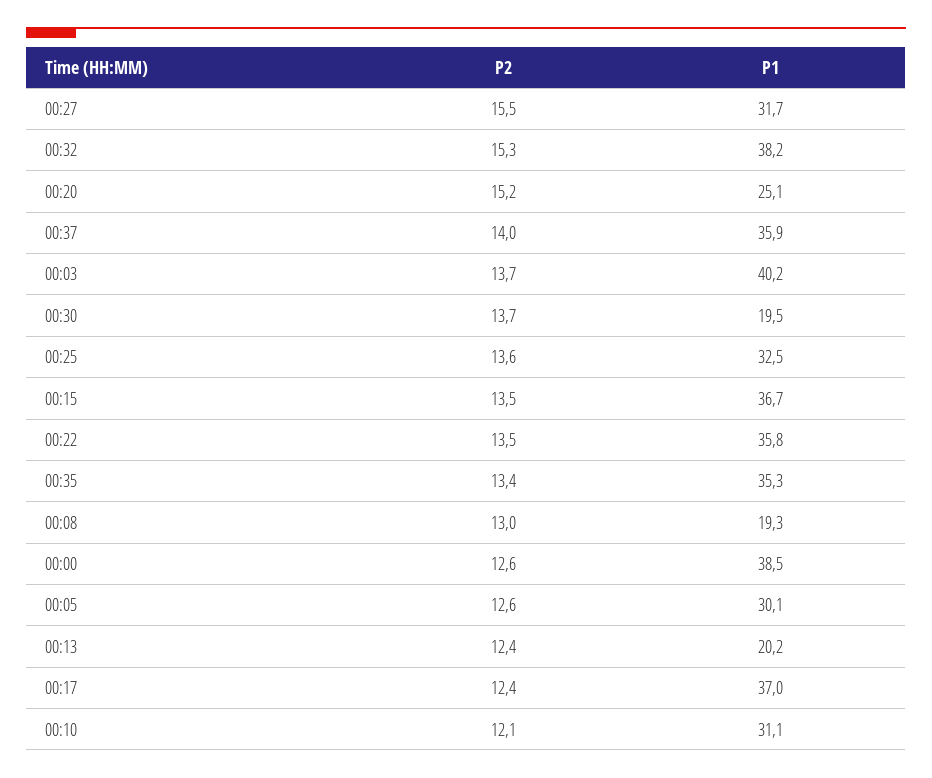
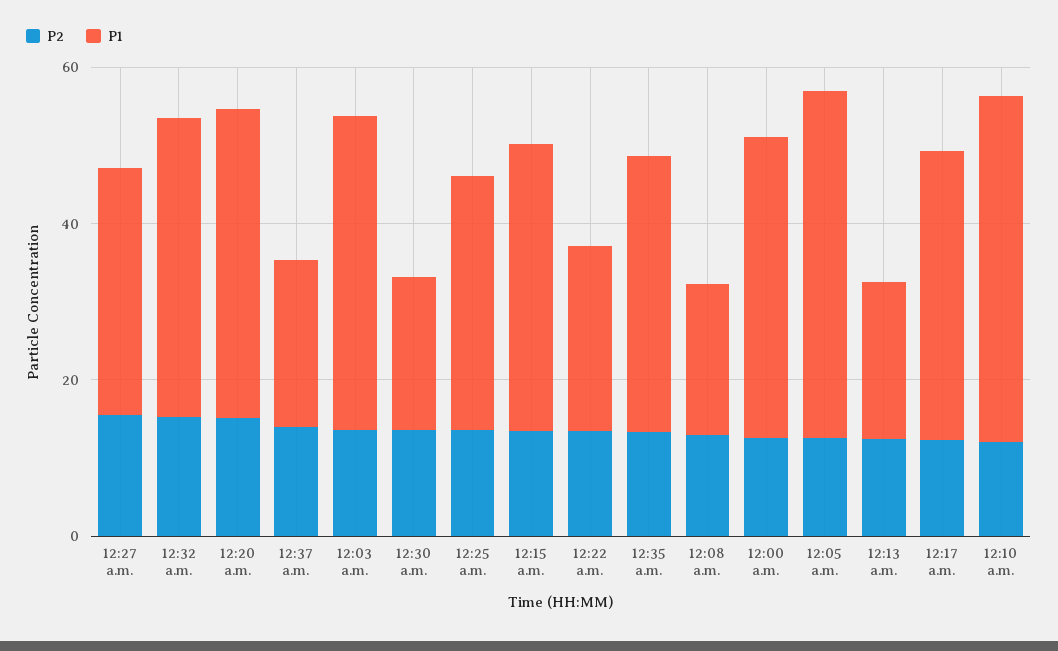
  {
    "P2": {
      "00:27": 15.5,
      "00:32": 15.3,
      "00:20": 15.2,
      "00:37": 14,
      "00:03": 13.7,
      "00:30": 13.7,
      "00:25": 13.6,
      "00:15": 13.5,
      "00:22": 13.5,
      "00:35": 13.4,
      "00:08": 13,
      "00:00": 12.6,
      "00:05": 12.6,
      "00:13": 12.4,
      "00:17": 12.4,
      "00:10": 12.1
    },
    "P1": {
      "00:27": 31.7,
      "00:32": 38.2,
-     "00:20": 25.1,
+     "00:20": 40,
-     "00:37": 35.9,
+     "00:37": 20,
      "00:03": 40.2,
      "00:30": 19.5,
      "00:25": 32.5,
      "00:15": 36.7,
-     "00:22": 35.8,
+     "00:22": 25,
      "00:35": 35.3,
      "00:08": 19.3,
      "00:00": 38.5,
-     "00:05": 30.1,
+     "00:05": 45,
      "00:13": 20.2,
      "00:17": 37,
-     "00:10": 31.1
+     "00:10": 45
    }
  }

